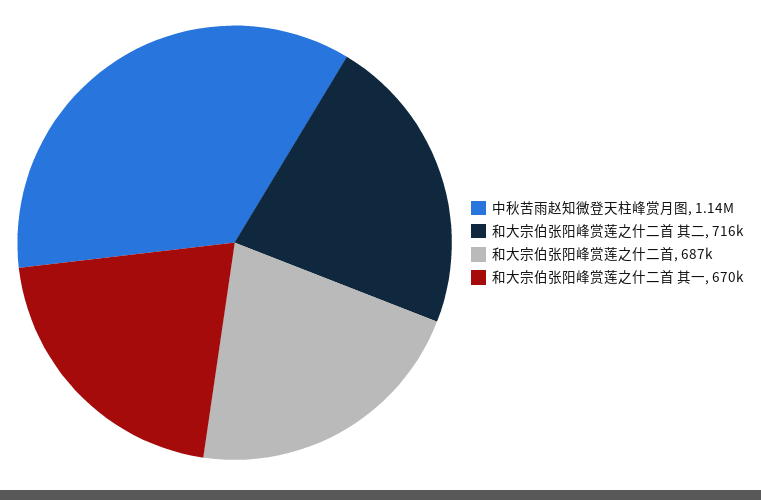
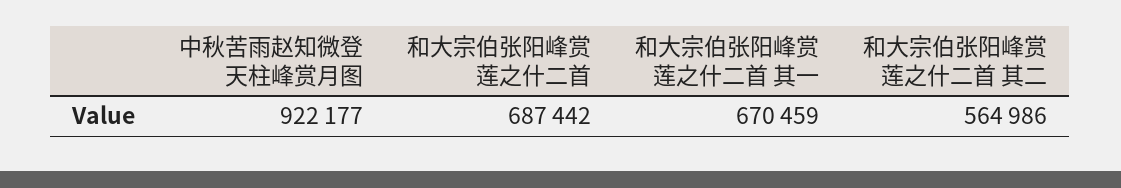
  {
-   "中秋苦雨赵知微登天柱峰赏月图": 1140000,
+   "中秋苦雨赵知微登天柱峰赏月图": 922177,
-   "和大宗伯张阳峰赏莲之什二首 其二": 716000,
+   "和大宗伯张阳峰赏莲之什二首 其二": 564986,
    "和大宗伯张阳峰赏莲之什二首": 687442,
    "和大宗伯张阳峰赏莲之什二首 其一": 670459
  }

